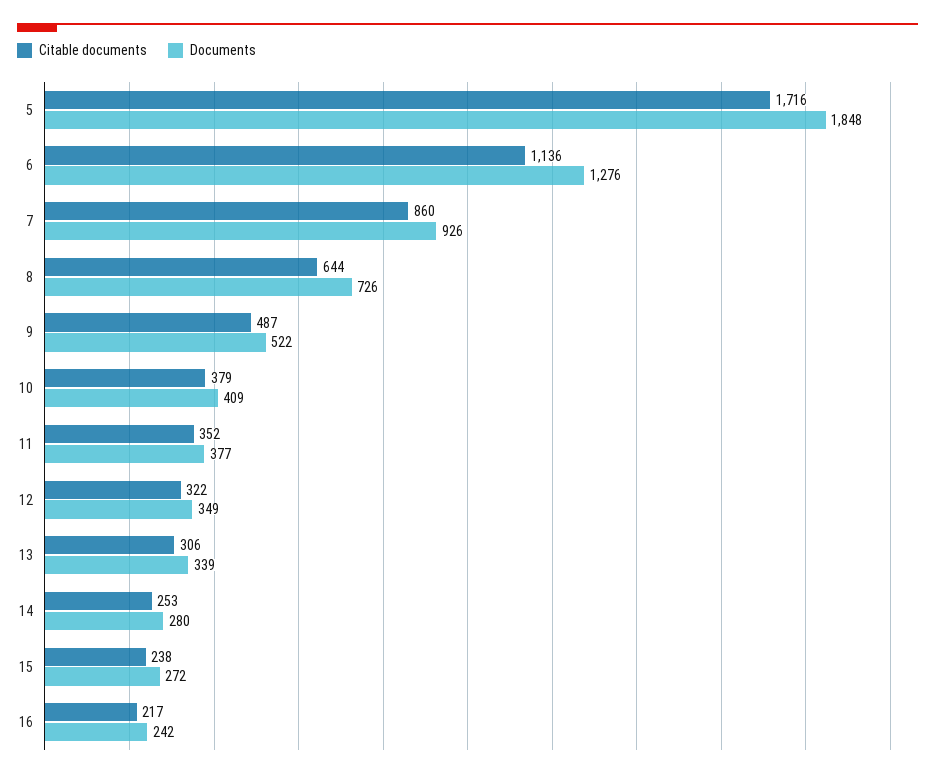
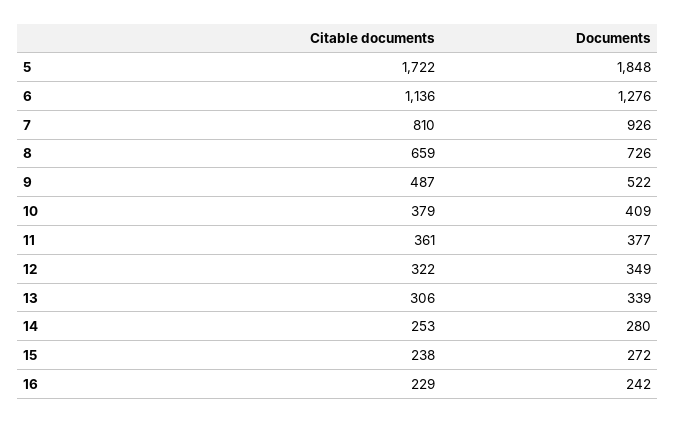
  {
    "Citable documents": {
-     "5": 1716,
+     "5": 1722,
      "6": 1136,
-     "7": 860,
+     "7": 810,
-     "8": 644,
+     "8": 659,
      "9": 487,
      "10": 379,
-     "11": 352,
+     "11": 361,
      "12": 322,
      "13": 306,
      "14": 253,
      "15": 238,
-     "16": 217
+     "16": 229
    },
    "Documents": {
      "5": 1848,
      "6": 1276,
      "7": 926,
      "8": 726,
      "9": 522,
      "10": 409,
      "11": 377,
      "12": 349,
      "13": 339,
      "14": 280,
      "15": 272,
      "16": 242
    }
  }

